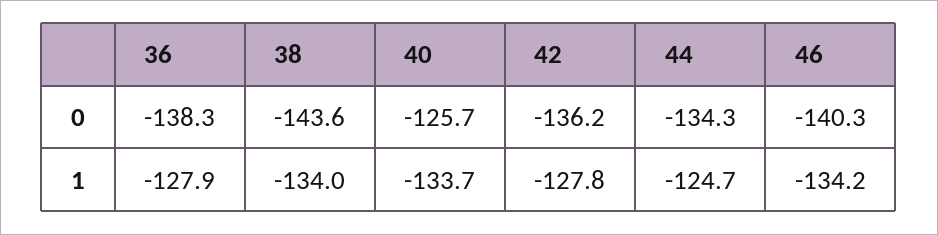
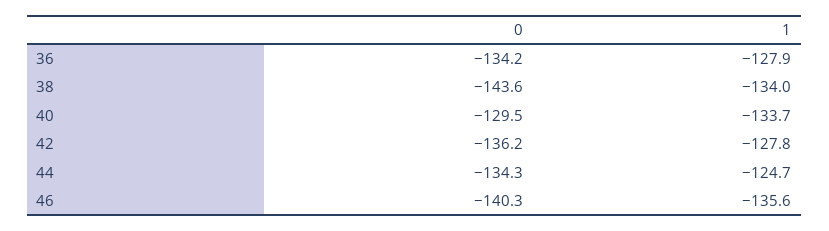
  {
    "36": {
-     "0": -138.3,
+     "0": -134.2,
      "1": -127.9
    },
    "38": {
      "0": -143.6,
      "1": -134
    },
    "40": {
-     "0": -125.7,
+     "0": -129.5,
      "1": -133.7
    },
    "42": {
      "0": -136.2,
      "1": -127.8
    },
    "44": {
      "0": -134.3,
      "1": -124.7
    },
    "46": {
      "0": -140.3,
-     "1": -134.2
+     "1": -135.6
    }
  }

